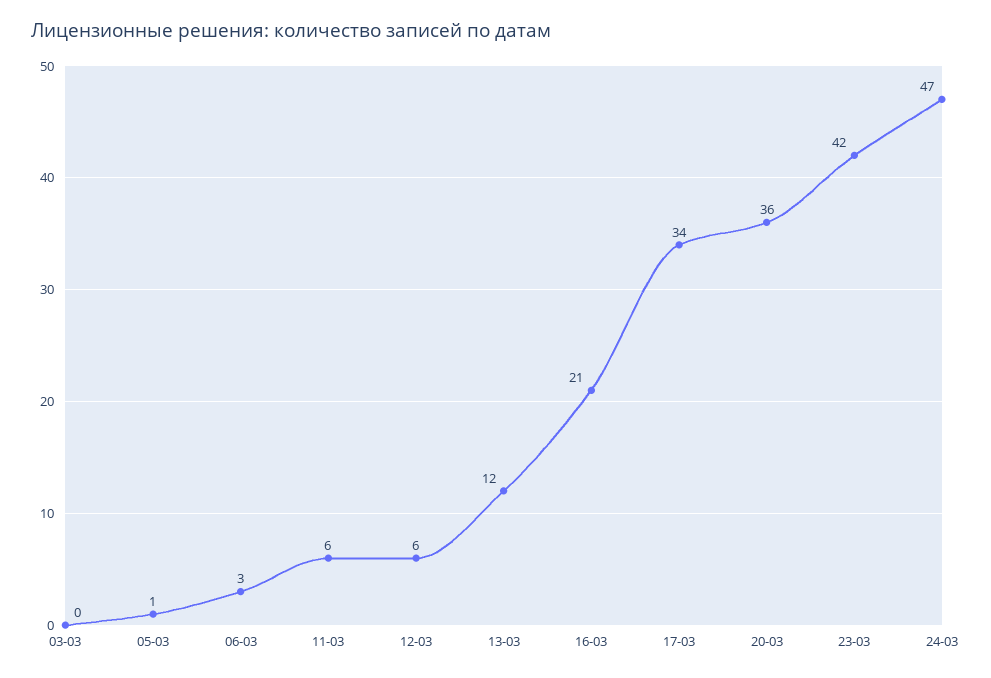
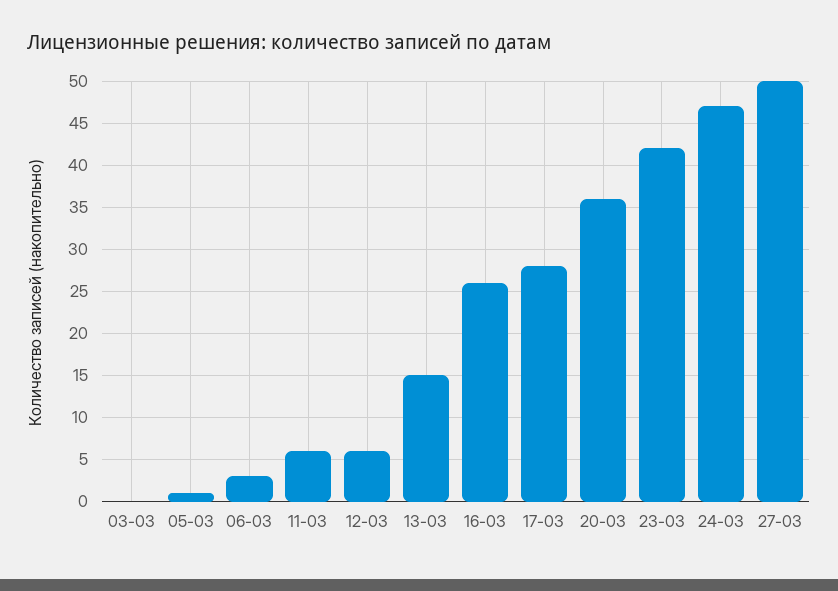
  {
    "03-03": 0,
    "05-03": 1,
    "06-03": 3,
    "11-03": 6,
    "12-03": 6,
-   "13-03": 12,
+   "13-03": 15,
-   "16-03": 21,
+   "16-03": 26,
-   "17-03": 34,
+   "17-03": 28,
    "20-03": 36,
    "23-03": 42,
-   "24-03": 47
+   "24-03": 47,
+   "27-03": 50
  }

